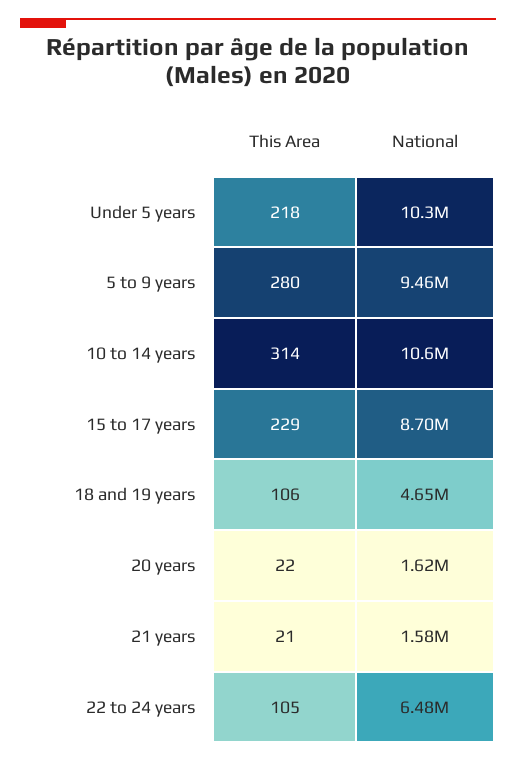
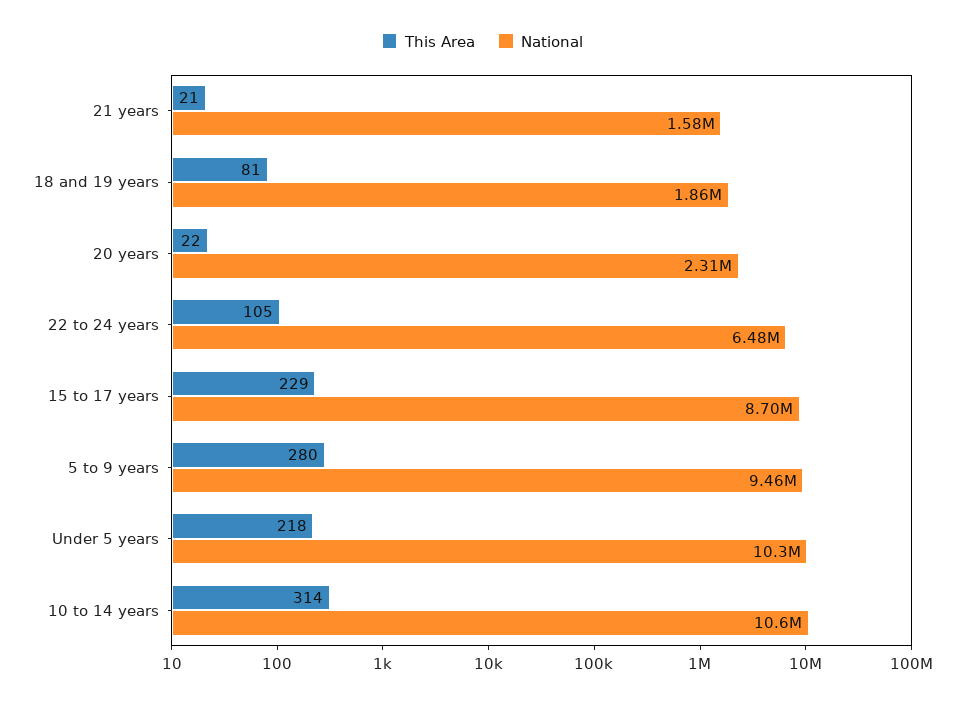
  {
    "This Area": {
      "Under 5 years": 218,
      "5 to 9 years": 280,
      "10 to 14 years": 314,
      "15 to 17 years": 229,
-     "18 and 19 years": 106,
+     "18 and 19 years": 81,
      "20 years": 22,
      "21 years": 21,
      "22 to 24 years": 105
    },
    "National": {
      "Under 5 years": 10300000,
      "5 to 9 years": 9460000,
      "10 to 14 years": 10600000,
      "15 to 17 years": 8700000,
-     "18 and 19 years": 4650000,
+     "18 and 19 years": 1860000,
-     "20 years": 1620000,
+     "20 years": 2310000,
      "21 years": 1580000,
      "22 to 24 years": 6480000
    }
  }

